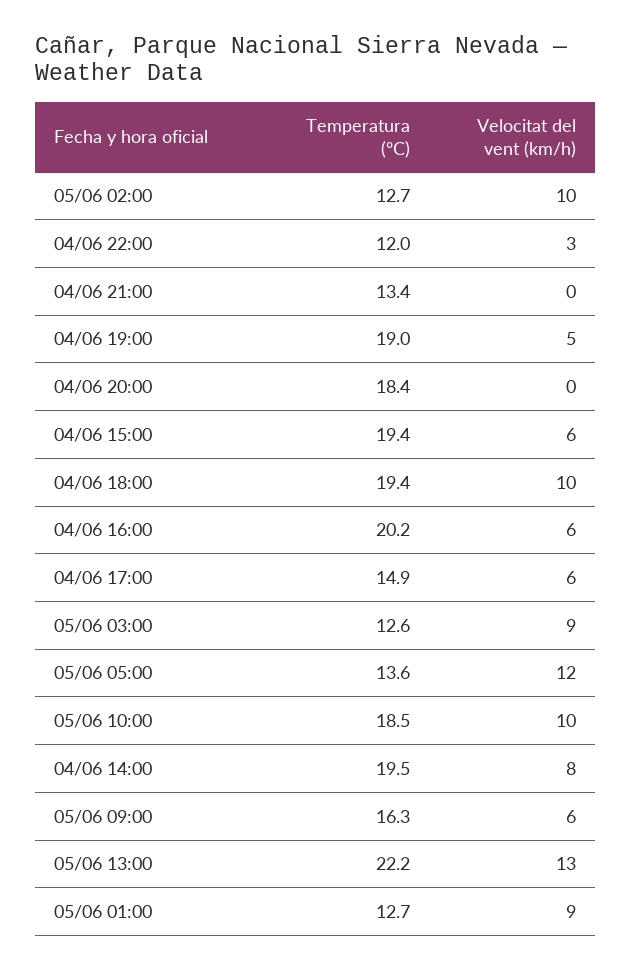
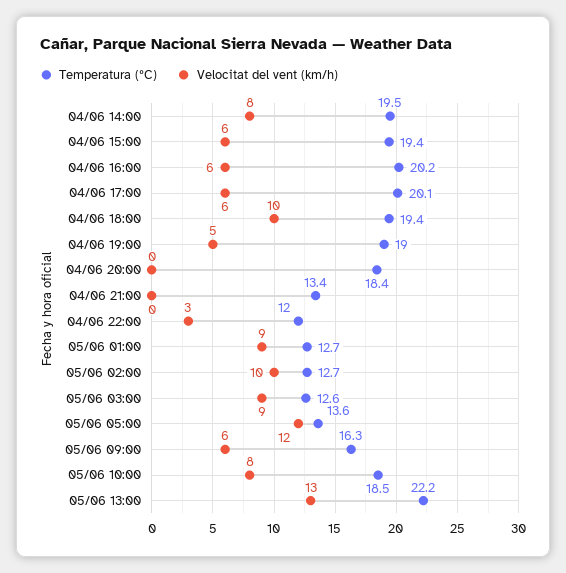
  {
    "Temperatura (ºC)": {
      "05/06 02:00": 12.7,
      "04/06 22:00": 12,
      "04/06 21:00": 13.4,
      "04/06 19:00": 19,
      "04/06 20:00": 18.4,
      "04/06 15:00": 19.4,
      "04/06 18:00": 19.4,
      "04/06 16:00": 20.2,
-     "04/06 17:00": 14.9,
+     "04/06 17:00": 20.1,
      "05/06 03:00": 12.6,
      "05/06 05:00": 13.6,
      "05/06 10:00": 18.5,
      "04/06 14:00": 19.5,
      "05/06 09:00": 16.3,
      "05/06 13:00": 22.2,
      "05/06 01:00": 12.7
    },
    "Velocitat del vent (km/h)": {
      "05/06 02:00": 10,
      "04/06 22:00": 3,
      "04/06 21:00": 0,
      "04/06 19:00": 5,
      "04/06 20:00": 0,
      "04/06 15:00": 6,
      "04/06 18:00": 10,
      "04/06 16:00": 6,
      "04/06 17:00": 6,
      "05/06 03:00": 9,
      "05/06 05:00": 12,
-     "05/06 10:00": 10,
+     "05/06 10:00": 8,
      "04/06 14:00": 8,
      "05/06 09:00": 6,
      "05/06 13:00": 13,
      "05/06 01:00": 9
    }
  }

